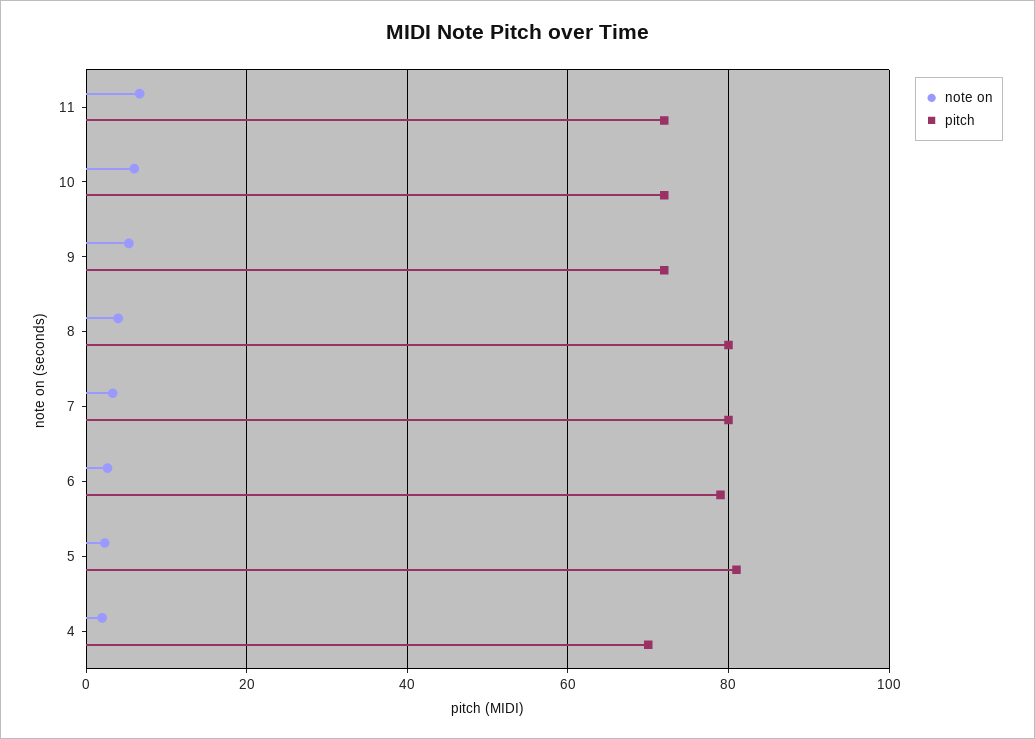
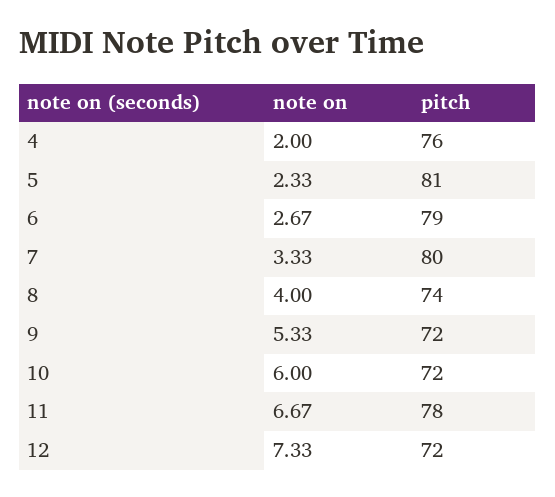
  {
    "note on": {
      "11": 6.67,
      "10": 6,
      "9": 5.33,
      "8": 4,
      "7": 3.33,
      "6": 2.67,
      "5": 2.33,
-     "4": 2
+     "4": 2,
+     "12": 7.33
    },
    "pitch": {
-     "11": 72,
+     "11": 78,
      "10": 72,
      "9": 72,
-     "8": 80,
+     "8": 74,
      "7": 80,
      "6": 79,
      "5": 81,
-     "4": 70
+     "4": 76,
+     "12": 72
    }
  }

